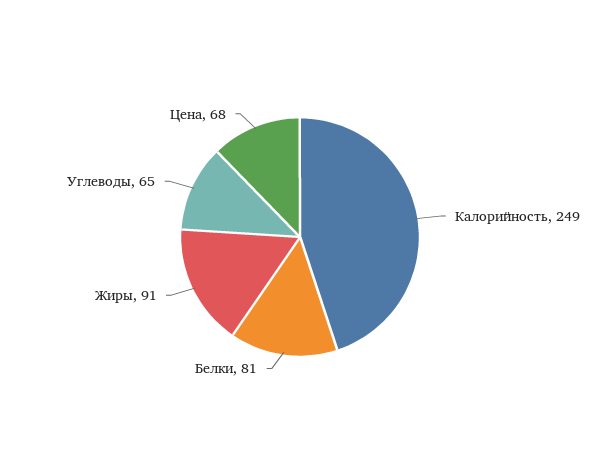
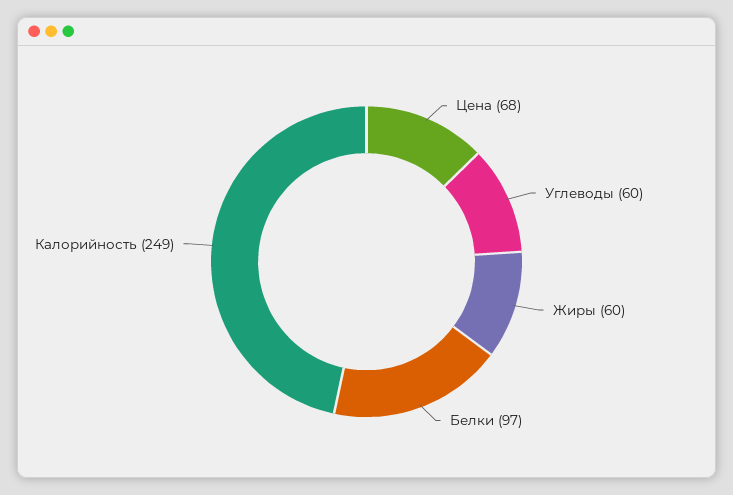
  {
    "Калорийность": 249,
-   "Белки": 81,
+   "Белки": 97,
-   "Жиры": 91,
+   "Жиры": 60,
-   "Углеводы": 65,
+   "Углеводы": 60,
    "Цена": 68
  }

